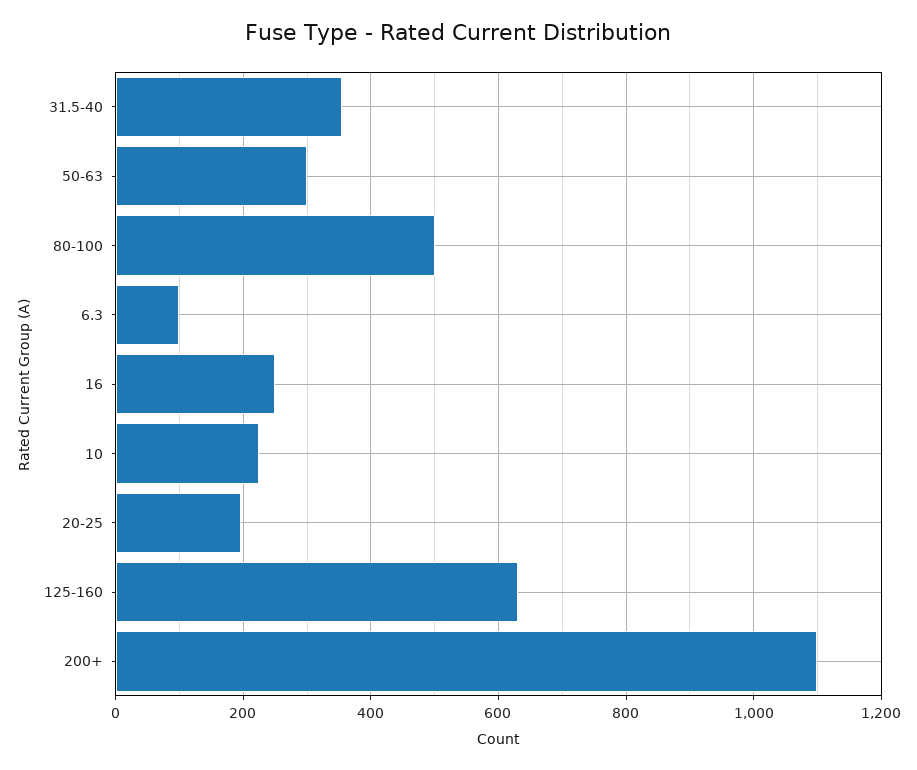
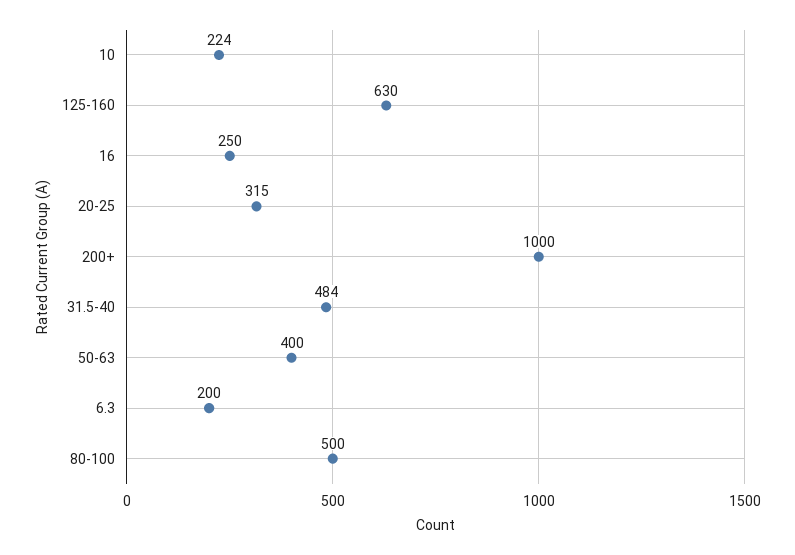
  {
-   "31.5-40": 360,
+   "31.5-40": 484,
-   "50-63": 300,
+   "50-63": 400,
    "80-100": 500,
-   "6.3": 100,
+   "6.3": 200,
    "16": 250,
    "10": 224,
-   "20-25": 200,
+   "20-25": 315,
    "125-160": 630,
-   "200+": 1100
+   "200+": 1000
  }

